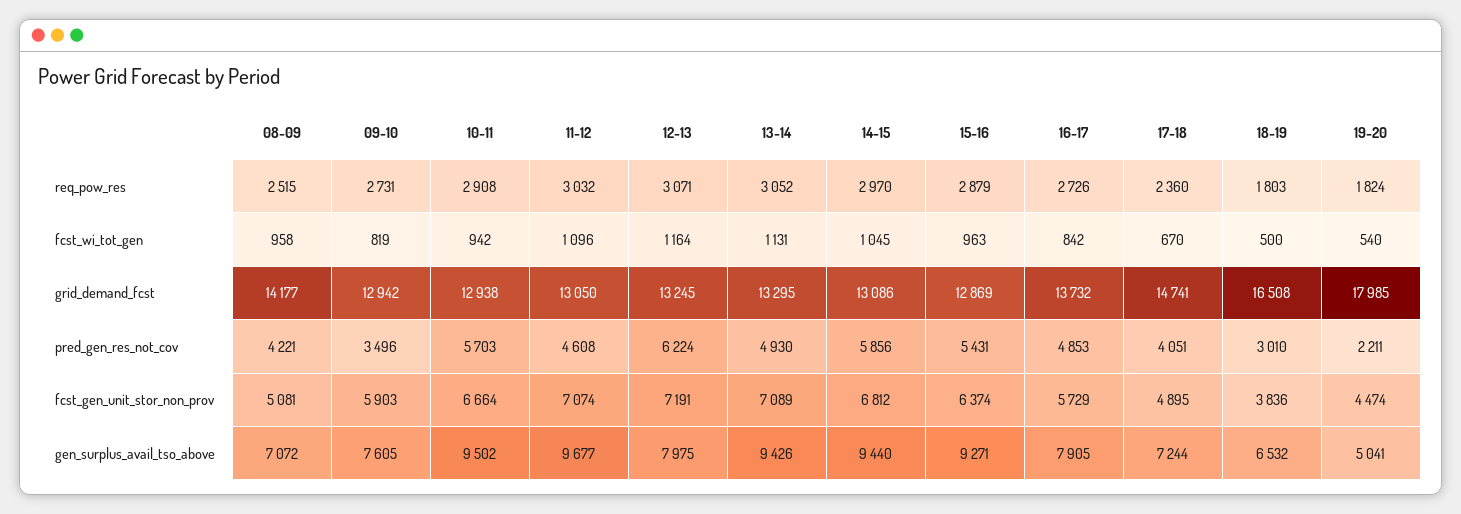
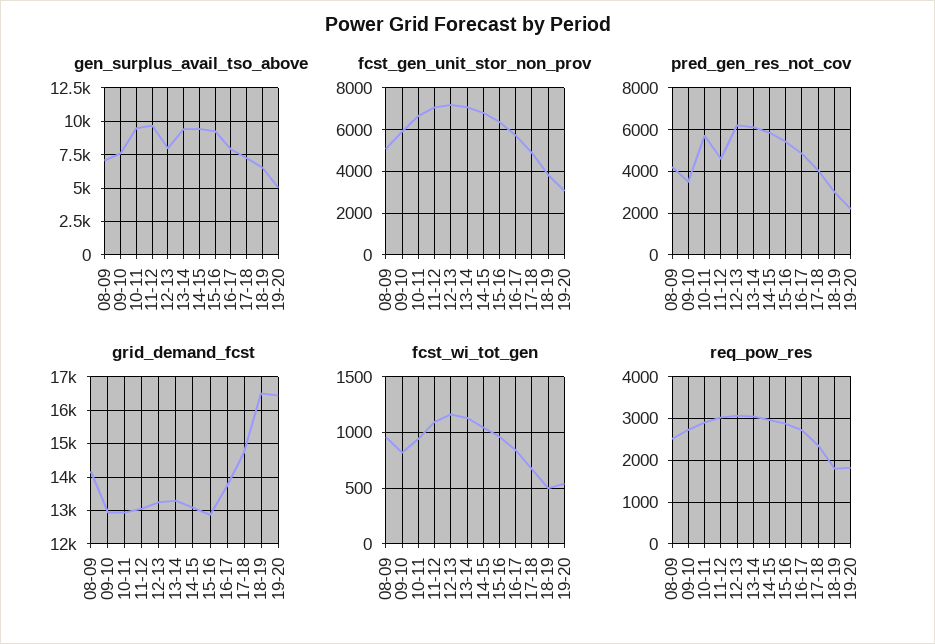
  {
    "req_pow_res": {
      "08-09": 2515,
      "09-10": 2731,
      "10-11": 2908,
      "11-12": 3032,
      "12-13": 3071,
      "13-14": 3052,
      "14-15": 2970,
      "15-16": 2879,
      "16-17": 2726,
      "17-18": 2360,
      "18-19": 1803,
      "19-20": 1824
    },
    "fcst_wi_tot_gen": {
      "08-09": 958,
      "09-10": 819,
      "10-11": 942,
      "11-12": 1096,
      "12-13": 1164,
      "13-14": 1131,
      "14-15": 1045,
      "15-16": 963,
      "16-17": 842,
      "17-18": 670,
      "18-19": 500,
      "19-20": 540
    },
    "grid_demand_fcst": {
      "08-09": 14177,
      "09-10": 12942,
      "10-11": 12938,
      "11-12": 13050,
      "12-13": 13245,
      "13-14": 13295,
      "14-15": 13086,
      "15-16": 12869,
      "16-17": 13732,
      "17-18": 14741,
      "18-19": 16508,
-     "19-20": 17985
+     "19-20": 16400
    },
    "pred_gen_res_not_cov": {
      "08-09": 4221,
      "09-10": 3496,
      "10-11": 5703,
      "11-12": 4608,
      "12-13": 6224,
-     "13-14": 4930,
+     "13-14": 6000,
      "14-15": 5856,
      "15-16": 5431,
      "16-17": 4853,
      "17-18": 4051,
      "18-19": 3010,
      "19-20": 2211
    },
    "fcst_gen_unit_stor_non_prov": {
      "08-09": 5081,
      "09-10": 5903,
      "10-11": 6664,
      "11-12": 7074,
      "12-13": 7191,
      "13-14": 7089,
      "14-15": 6812,
      "15-16": 6374,
      "16-17": 5729,
      "17-18": 4895,
      "18-19": 3836,
-     "19-20": 4474
+     "19-20": 3000
    },
    "gen_surplus_avail_tso_above": {
      "08-09": 7072,
      "09-10": 7605,
      "10-11": 9502,
      "11-12": 9677,
      "12-13": 7975,
      "13-14": 9426,
      "14-15": 9440,
      "15-16": 9271,
      "16-17": 7905,
      "17-18": 7244,
      "18-19": 6532,
      "19-20": 5041
    }
  }

